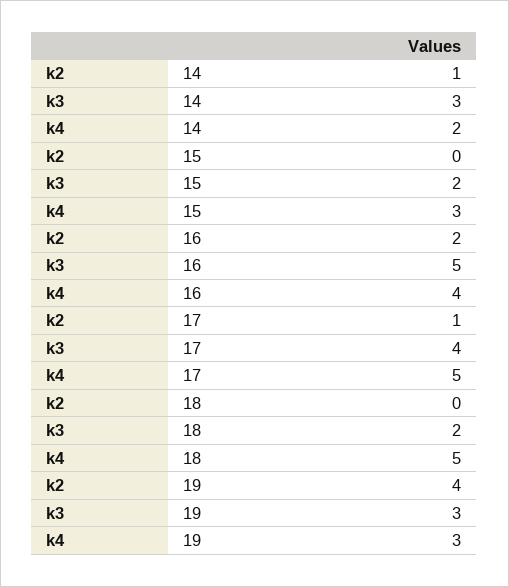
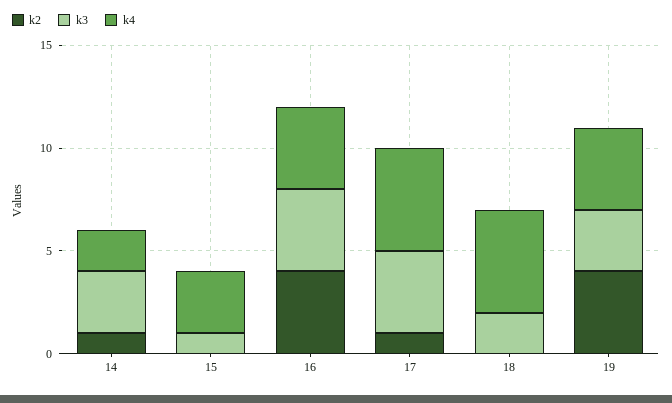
  {
    "k2": {
      "14": 1,
      "15": 0,
-     "16": 2,
+     "16": 4,
      "17": 1,
      "18": 0,
      "19": 4
    },
    "k3": {
      "14": 3,
-     "15": 2,
+     "15": 1,
-     "16": 5,
+     "16": 4,
      "17": 4,
      "18": 2,
      "19": 3
    },
    "k4": {
      "14": 2,
      "15": 3,
      "16": 4,
      "17": 5,
      "18": 5,
-     "19": 3
+     "19": 4
    }
  }

